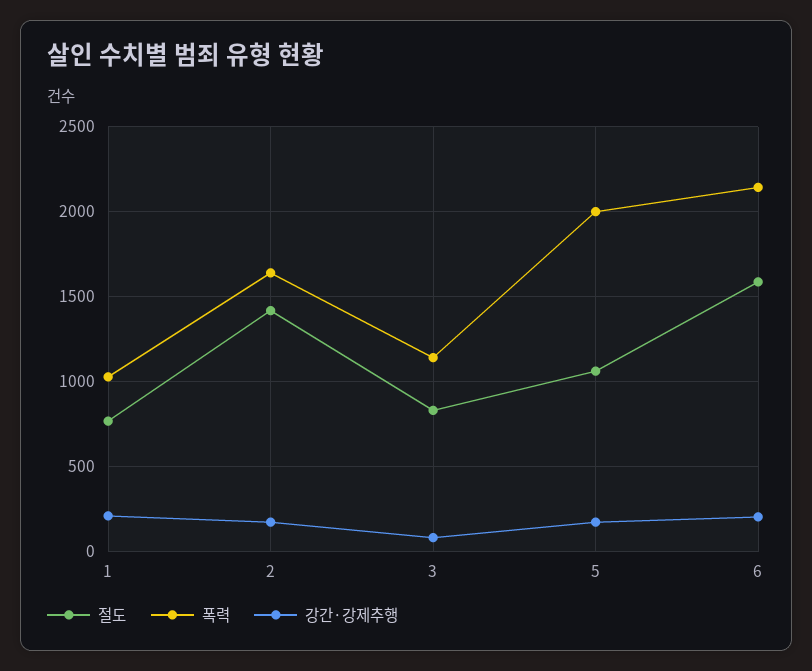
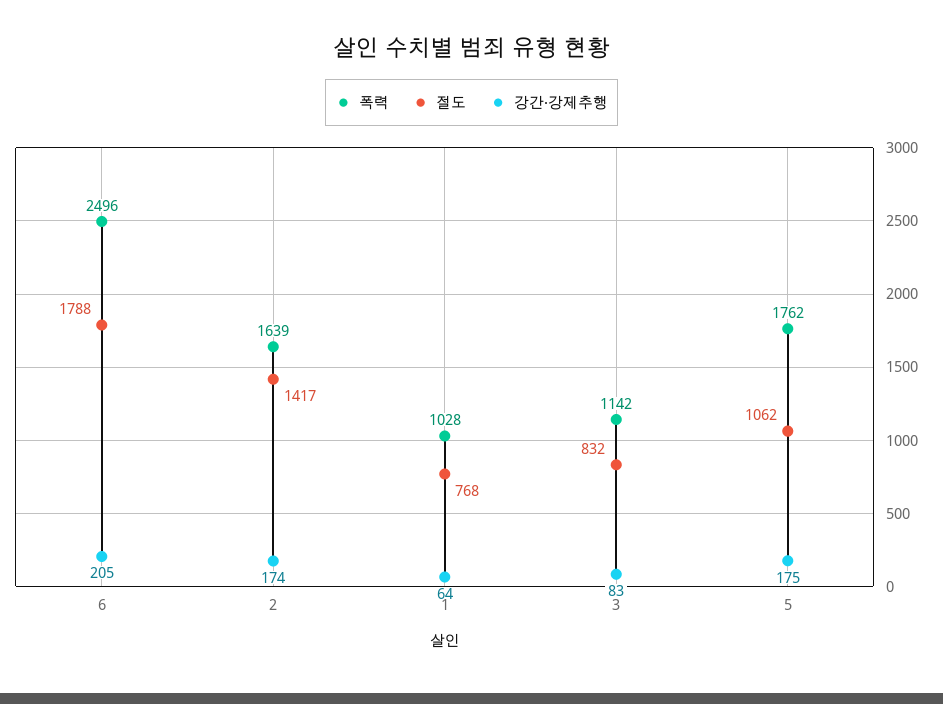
  {
    "절도": {
      "1": 768,
      "2": 1417,
      "3": 832,
      "5": 1062,
-     "6": 1600
+     "6": 1788
    },
    "폭력": {
      "1": 1028,
      "2": 1639,
      "3": 1142,
-     "5": 2000,
+     "5": 1762,
-     "6": 2150
+     "6": 2496
    },
    "강간·강제추행": {
-     "1": 200,
+     "1": 64,
      "2": 174,
      "3": 83,
      "5": 175,
      "6": 205
    }
  }

